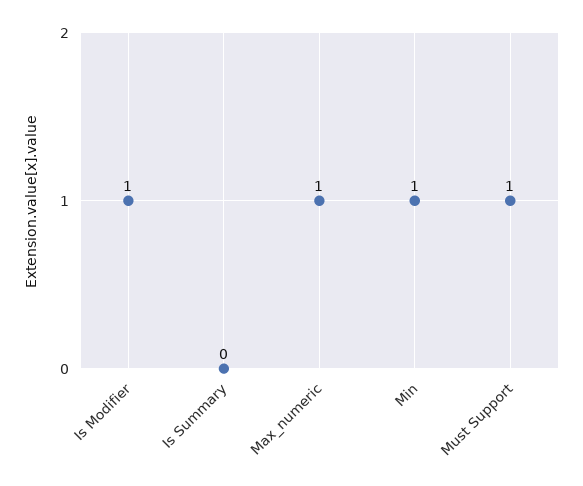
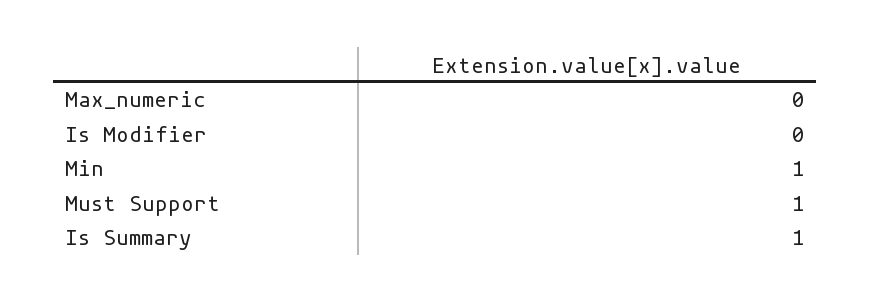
  {
-   "Is Modifier": 1,
+   "Is Modifier": 0,
-   "Is Summary": 0,
+   "Is Summary": 1,
-   "Max_numeric": 1,
+   "Max_numeric": 0,
    "Min": 1,
    "Must Support": 1
  }

